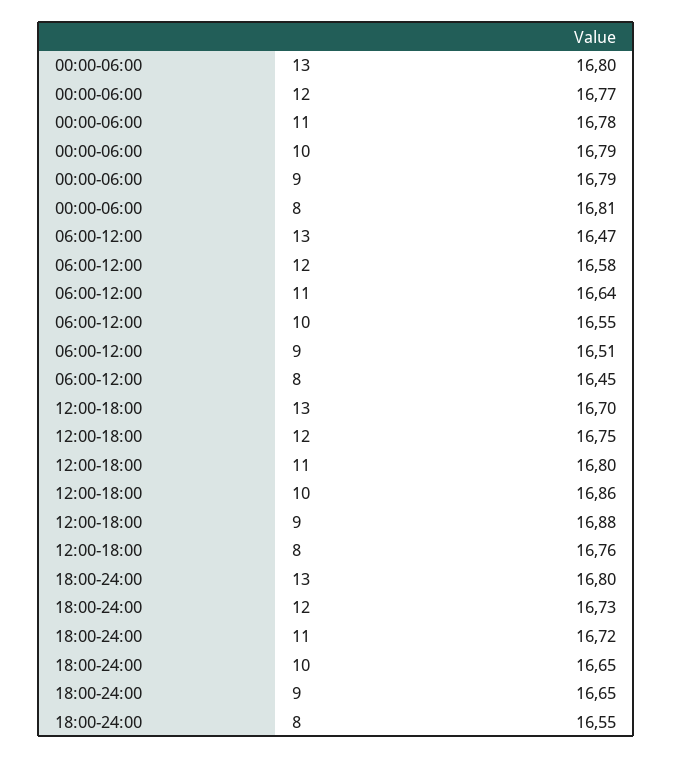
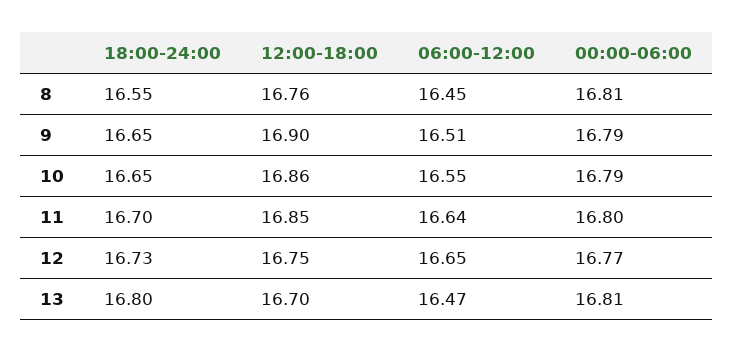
  {
    "00:00-06:00": {
-     "13": 16.8,
+     "13": 16.81,
      "12": 16.77,
-     "11": 16.78,
+     "11": 16.8,
      "10": 16.79,
      "9": 16.79,
      "8": 16.81
    },
    "06:00-12:00": {
      "13": 16.47,
-     "12": 16.58,
+     "12": 16.65,
      "11": 16.64,
      "10": 16.55,
      "9": 16.51,
      "8": 16.45
    },
    "12:00-18:00": {
      "13": 16.7,
      "12": 16.75,
-     "11": 16.8,
+     "11": 16.85,
      "10": 16.86,
-     "9": 16.88,
+     "9": 16.9,
      "8": 16.76
    },
    "18:00-24:00": {
      "13": 16.8,
      "12": 16.73,
-     "11": 16.72,
+     "11": 16.7,
      "10": 16.65,
      "9": 16.65,
      "8": 16.55
    }
  }

